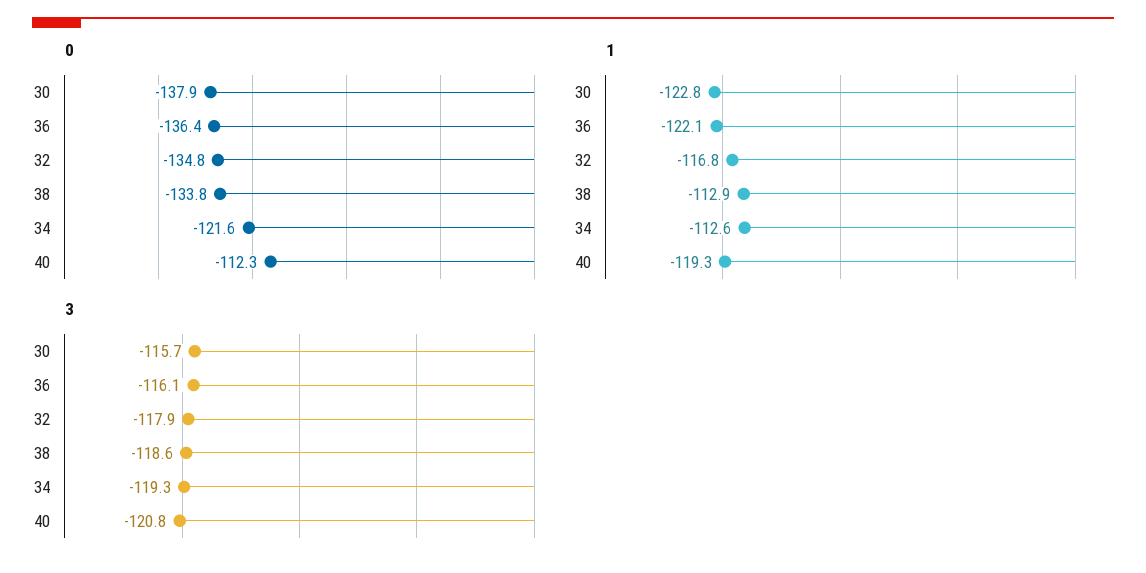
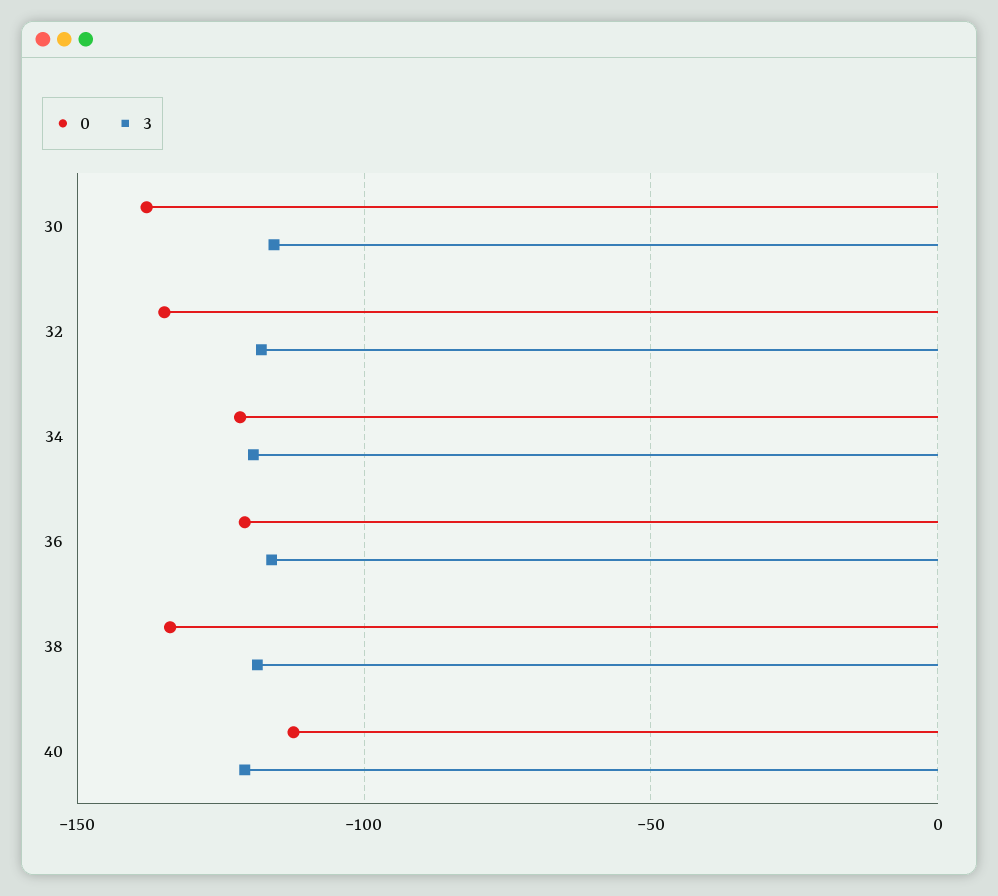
  {
    "0": {
      "30": -137.9,
-     "36": -136.4,
+     "36": -120,
      "32": -134.8,
      "38": -133.8,
      "34": -121.6,
      "40": -112.3
    },
-   "1": {
-     "30": -122.8,
-     "36": -122.1,
-     "32": -116.8,
-     "38": -112.9,
-     "34": -112.6,
-     "40": -119.3
-   },
    "3": {
      "30": -115.7,
      "36": -116.1,
      "32": -117.9,
      "38": -118.6,
      "34": -119.3,
      "40": -120.8
    }
  }

